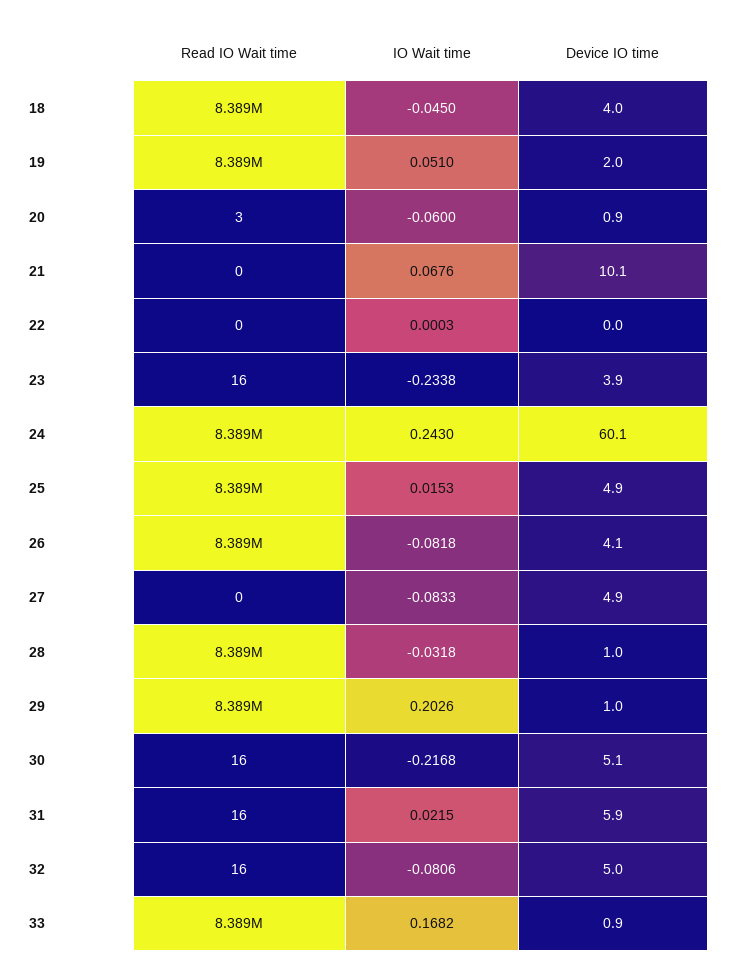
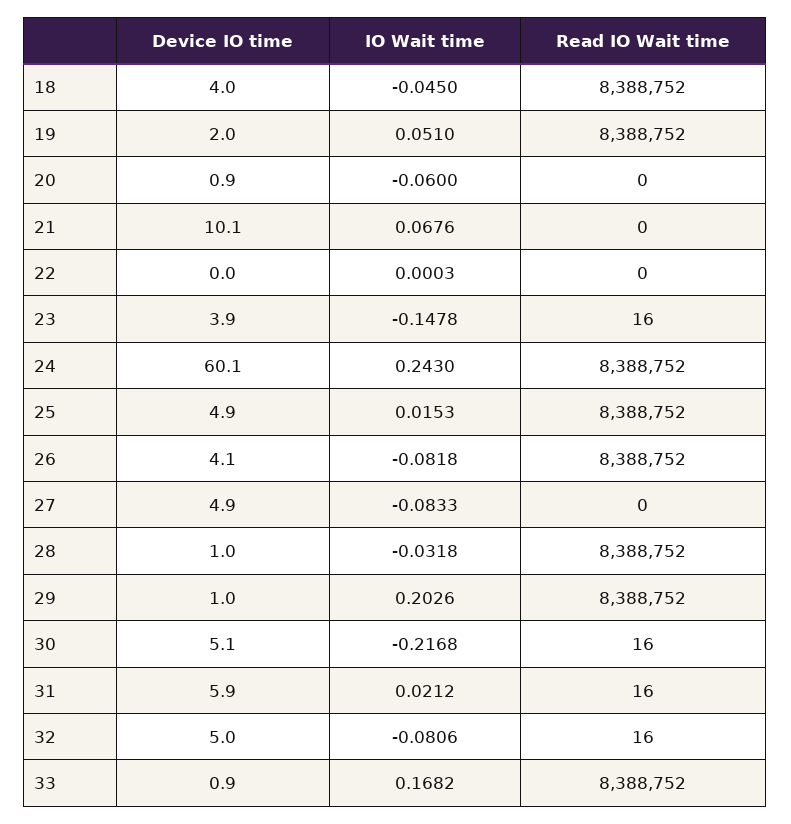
  {
    "Read IO Wait time": {
      "18": 8388752,
      "19": 8388752,
-     "20": 3,
+     "20": 0,
      "21": 0,
      "22": 0,
      "23": 16,
      "24": 8388752,
      "25": 8388752,
      "26": 8388752,
      "27": 0,
      "28": 8388752,
      "29": 8388752,
      "30": 16,
      "31": 16,
      "32": 16,
      "33": 8388752
    },
    "IO Wait time": {
      "18": -0.045,
      "19": 0.051,
      "20": -0.06,
      "21": 0.0676,
      "22": 0.0003,
-     "23": -0.2338,
+     "23": -0.1478,
      "24": 0.243,
      "25": 0.0153,
      "26": -0.0818,
      "27": -0.0833,
      "28": -0.0318,
      "29": 0.2026,
      "30": -0.2168,
-     "31": 0.0215,
+     "31": 0.0212,
      "32": -0.0806,
      "33": 0.1682
    },
    "Device IO time": {
      "18": 4,
      "19": 2,
      "20": 0.9,
      "21": 10.1,
      "22": 0,
      "23": 3.9,
      "24": 60.1,
      "25": 4.9,
      "26": 4.1,
      "27": 4.9,
      "28": 1,
      "29": 1,
      "30": 5.1,
      "31": 5.9,
      "32": 5,
      "33": 0.9
    }
  }

